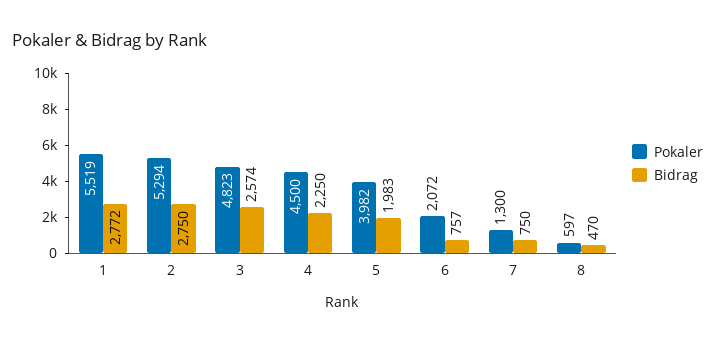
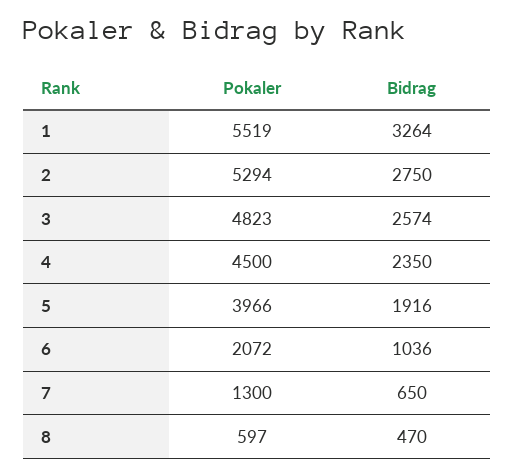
  {
    "Pokaler": {
      "1": 5519,
      "2": 5294,
      "3": 4823,
      "4": 4500,
-     "5": 3982,
+     "5": 3966,
      "6": 2072,
      "7": 1300,
      "8": 597
    },
    "Bidrag": {
-     "1": 2772,
+     "1": 3264,
      "2": 2750,
      "3": 2574,
-     "4": 2250,
+     "4": 2350,
-     "5": 1983,
+     "5": 1916,
-     "6": 757,
+     "6": 1036,
-     "7": 750,
+     "7": 650,
      "8": 470
    }
  }

